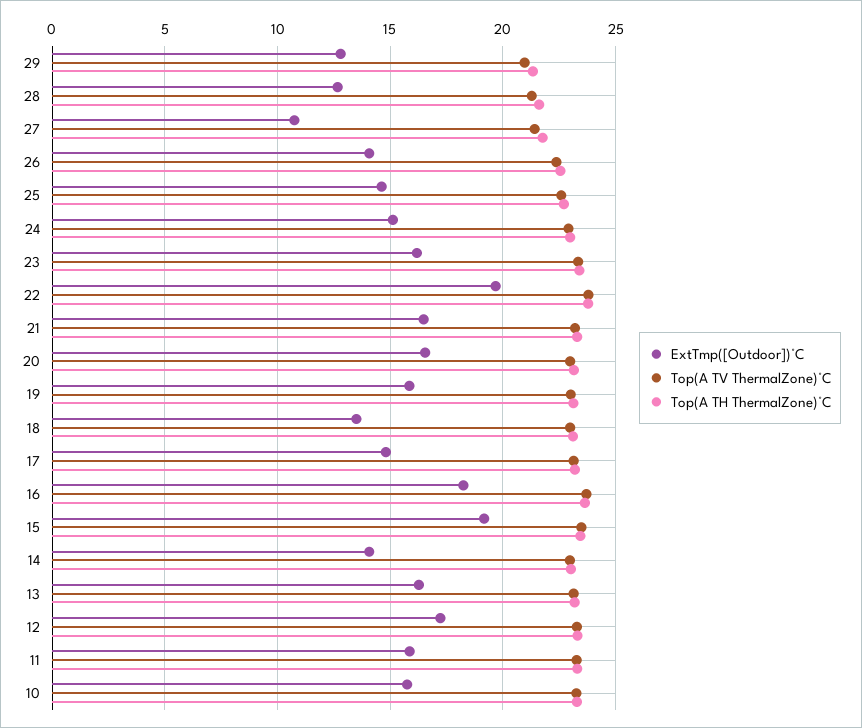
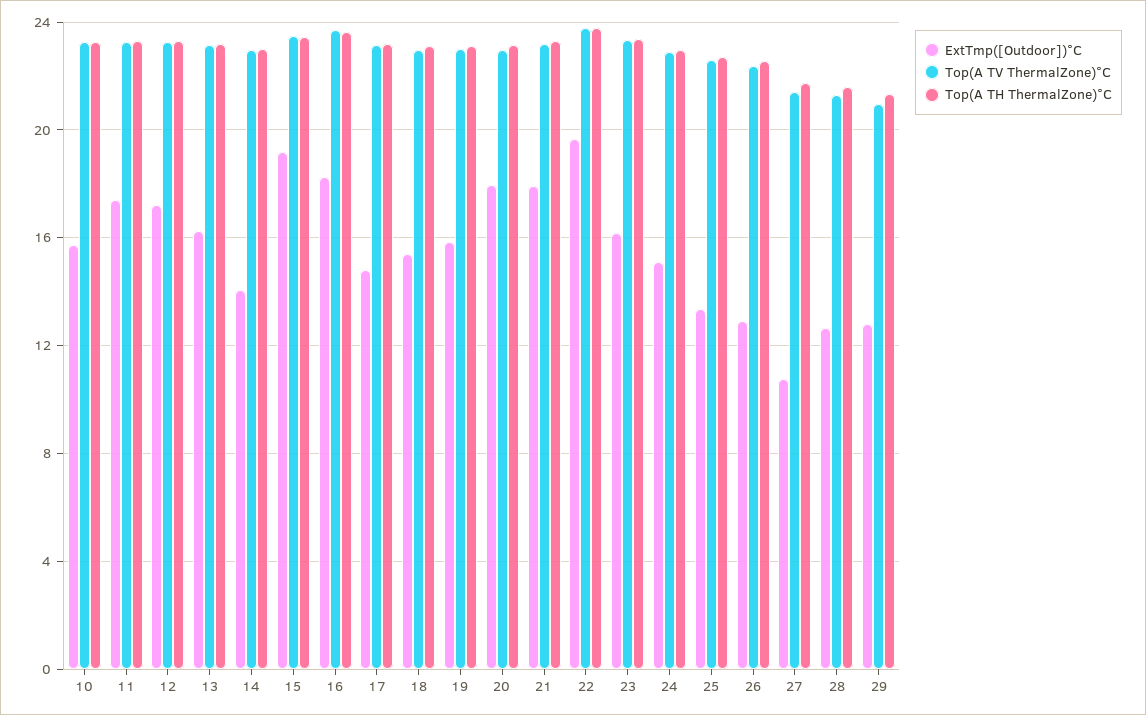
  {
    "ExtTmp([Outdoor])°C": {
      "29": 13,
      "28": 12.5,
      "27": 11,
-     "26": 14,
+     "26": 13,
-     "25": 14.5,
+     "25": 13.5,
      "24": 15,
      "23": 16,
      "22": 19.5,
-     "21": 16.5,
+     "21": 18,
-     "20": 16.5,
+     "20": 18,
      "19": 16,
-     "18": 13.5,
+     "18": 15.5,
      "17": 15,
      "16": 18.5,
      "15": 19,
      "14": 14,
      "13": 16.5,
      "12": 17,
-     "11": 16,
+     "11": 17.5,
      "10": 16
    },
    "Top(A TV ThermalZone)°C": {
      "29": 21,
      "28": 21.5,
      "27": 21.5,
      "26": 22.5,
      "25": 22.5,
      "24": 23,
      "23": 23.5,
      "22": 24,
      "21": 23,
      "20": 23,
      "19": 23,
      "18": 23,
      "17": 23,
      "16": 23.5,
      "15": 23.5,
      "14": 23,
      "13": 23,
      "12": 23.5,
      "11": 23.5,
      "10": 23.5
    },
    "Top(A TH ThermalZone)°C": {
      "29": 21.5,
      "28": 21.5,
      "27": 22,
      "26": 22.5,
      "25": 22.5,
      "24": 23,
      "23": 23.5,
      "22": 24,
      "21": 23.5,
      "20": 23,
      "19": 23,
      "18": 23,
      "17": 23,
      "16": 23.5,
      "15": 23.5,
      "14": 23,
      "13": 23,
      "12": 23.5,
      "11": 23.5,
      "10": 23.5
    }
  }

